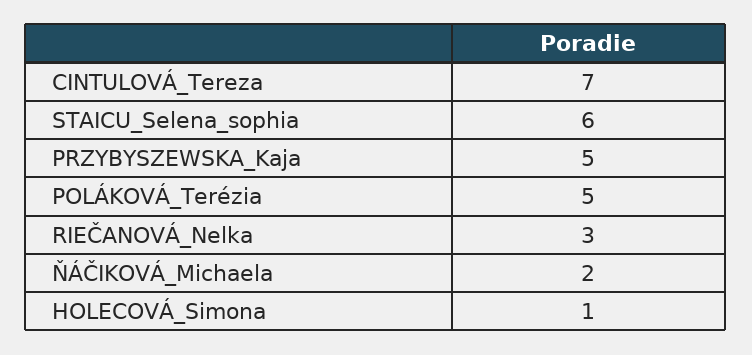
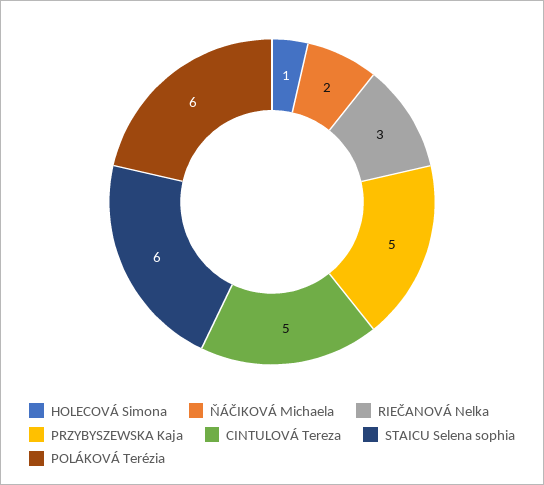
  {
-   "CINTULOVÁ_Tereza": 7,
+   "CINTULOVÁ_Tereza": 5,
    "STAICU_Selena_sophia": 6,
    "PRZYBYSZEWSKA_Kaja": 5,
-   "POLÁKOVÁ_Terézia": 5,
+   "POLÁKOVÁ_Terézia": 6,
    "RIEČANOVÁ_Nelka": 3,
    "ŇÁČIKOVÁ_Michaela": 2,
    "HOLECOVÁ_Simona": 1
  }

